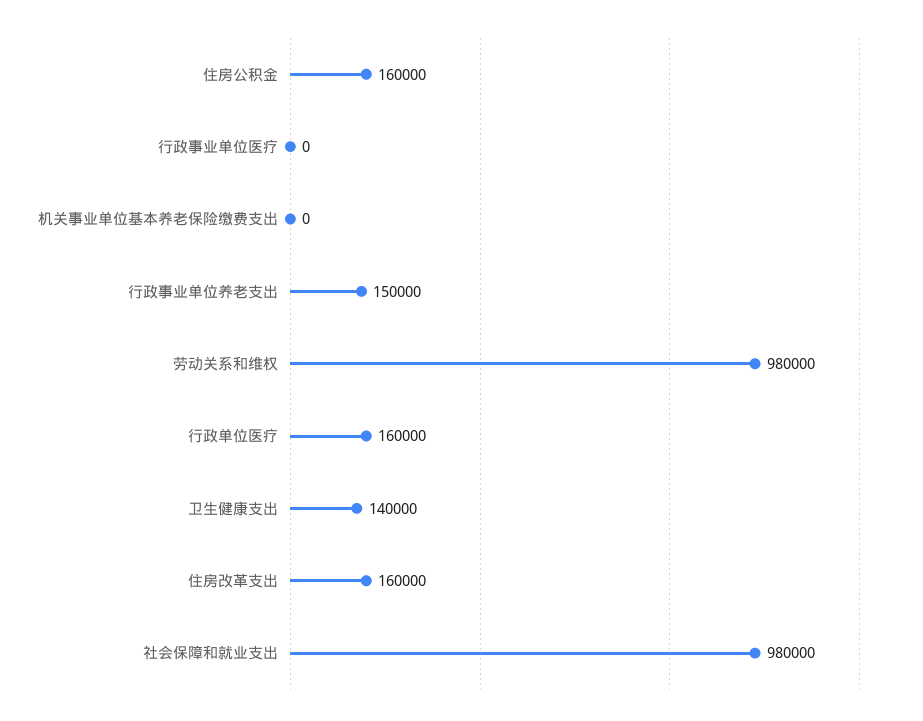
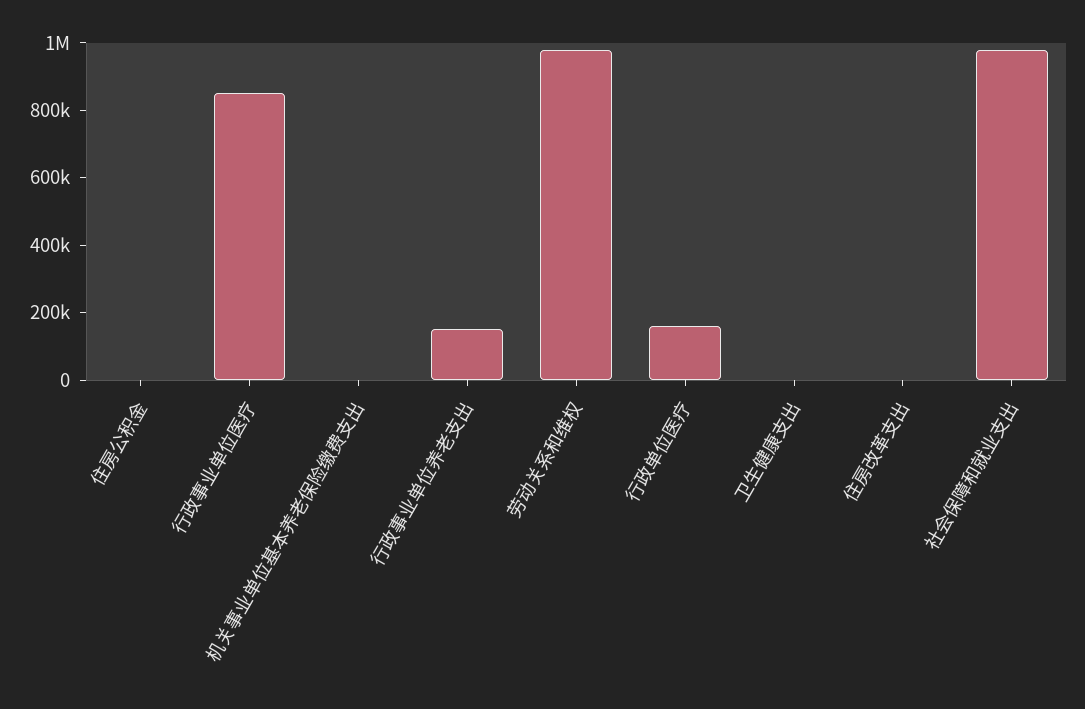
  {
-   "住房公积金": 160000,
+   "住房公积金": 0,
-   "行政事业单位医疗": 0,
+   "行政事业单位医疗": 850000,
    "机关事业单位基本养老保险缴费支出": 0,
    "行政事业单位养老支出": 150000,
    "劳动关系和维权": 980000,
    "行政单位医疗": 160000,
-   "卫生健康支出": 140000,
+   "卫生健康支出": 0,
-   "住房改革支出": 160000,
+   "住房改革支出": 0,
    "社会保障和就业支出": 980000
  }

